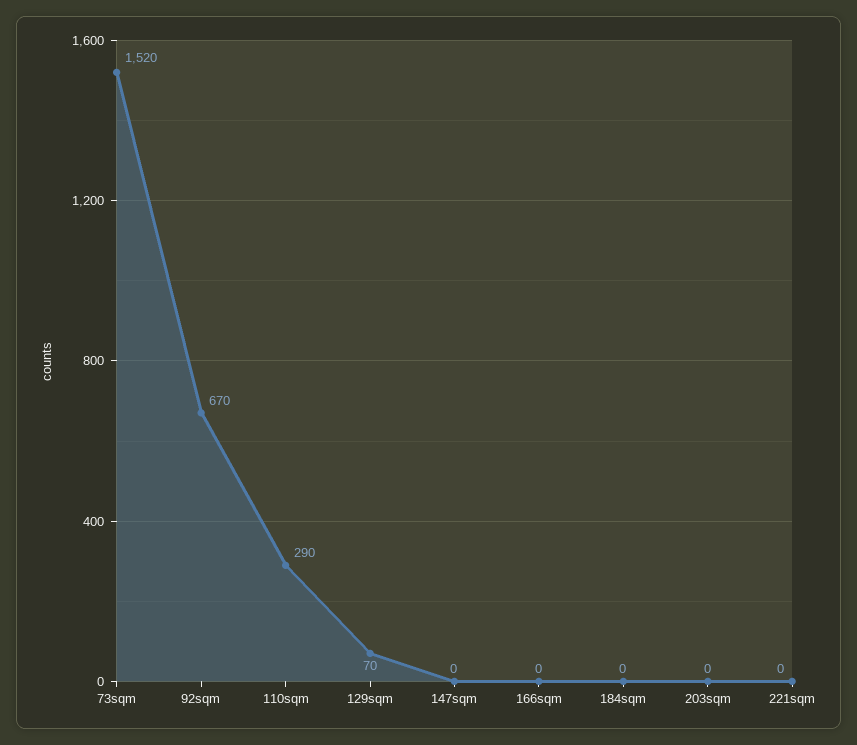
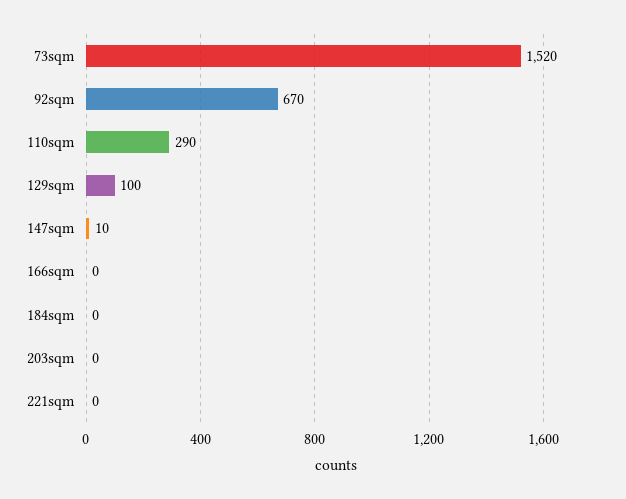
  {
    "73sqm": 1520,
    "92sqm": 670,
    "110sqm": 290,
-   "129sqm": 70,
+   "129sqm": 100,
-   "147sqm": 0,
+   "147sqm": 10,
    "166sqm": 0,
    "184sqm": 0,
    "203sqm": 0,
    "221sqm": 0
  }

